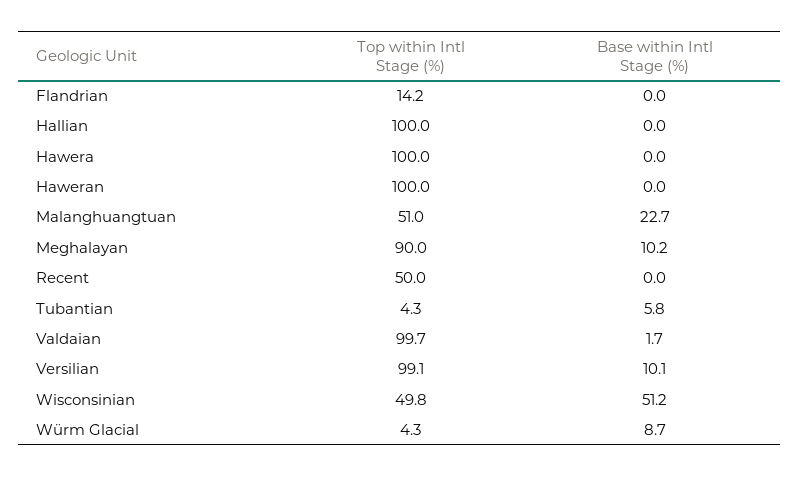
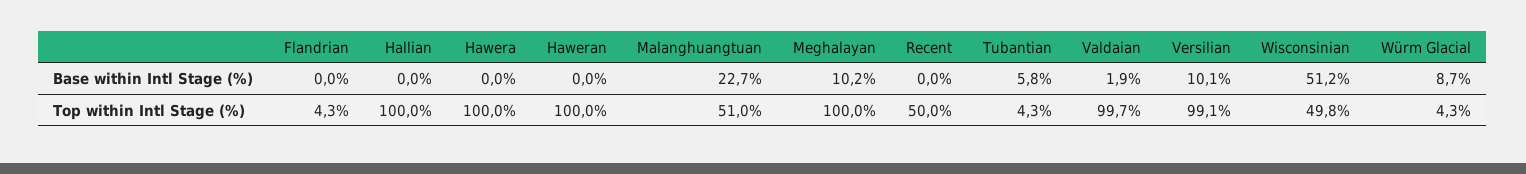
  {
    "Top within Intl Stage (%)": {
-     "Flandrian": 14.2,
+     "Flandrian": 4.3,
      "Hallian": 100,
      "Hawera": 100,
      "Haweran": 100,
      "Malanghuangtuan": 51,
-     "Meghalayan": 90,
+     "Meghalayan": 100,
      "Recent": 50,
      "Tubantian": 4.3,
      "Valdaian": 99.7,
      "Versilian": 99.1,
      "Wisconsinian": 49.8,
      "Würm Glacial": 4.3
    },
    "Base within Intl Stage (%)": {
      "Flandrian": 0,
      "Hallian": 0,
      "Hawera": 0,
      "Haweran": 0,
      "Malanghuangtuan": 22.7,
      "Meghalayan": 10.2,
      "Recent": 0,
      "Tubantian": 5.8,
-     "Valdaian": 1.7,
+     "Valdaian": 1.9,
      "Versilian": 10.1,
      "Wisconsinian": 51.2,
      "Würm Glacial": 8.7
    }
  }

